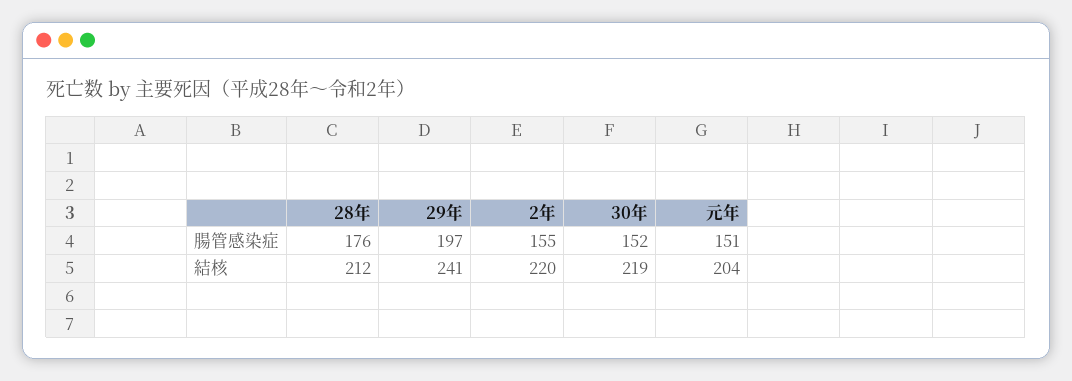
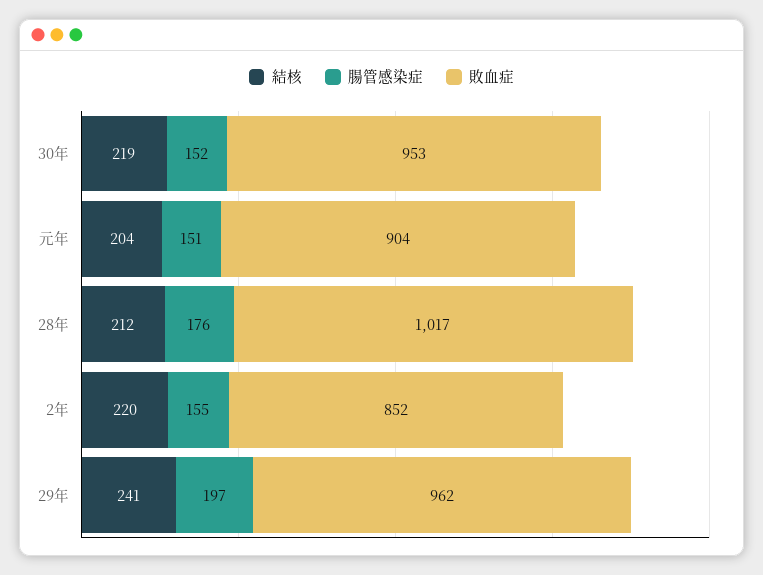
  {
    "腸管感染症": {
      "28年": 176,
      "29年": 197,
      "2年": 155,
      "30年": 152,
      "元年": 151
    },
    "結核": {
      "28年": 212,
      "29年": 241,
      "2年": 220,
      "30年": 219,
      "元年": 204
-   }
+   },
+   "敗血症": {
+     "30年": 953,
+     "元年": 904,
+     "28年": 1017,
+     "2年": 852,
+     "29年": 962
+   }
  }

